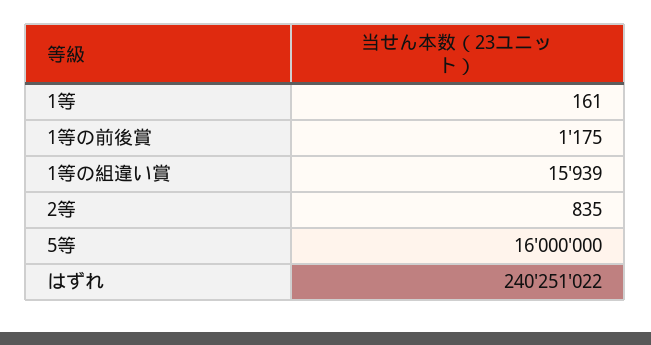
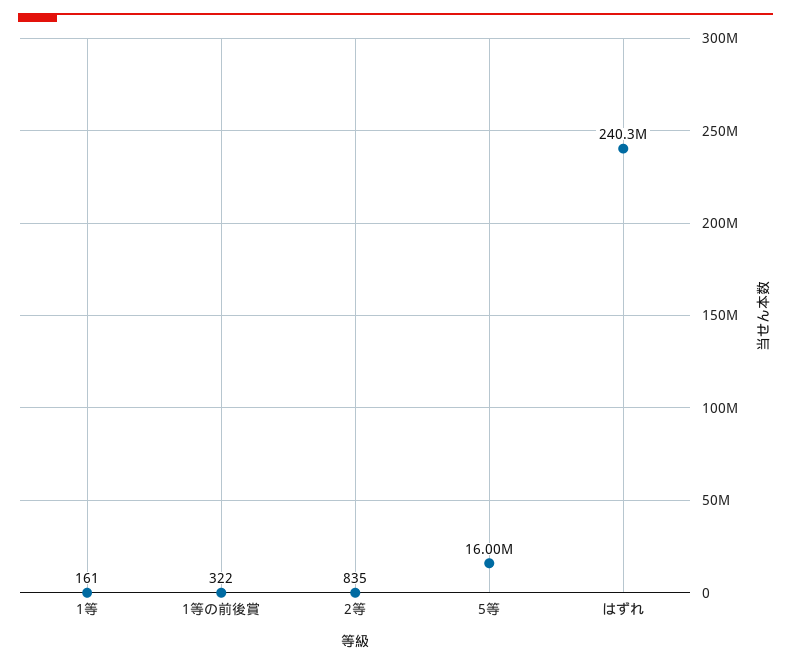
  {
    "1等": 161,
-   "1等の前後賞": 1175,
+   "1等の前後賞": 322,
-   "1等の組違い賞": 15939,
    "2等": 835,
    "5等": 16000000,
    "はずれ": 240251022
  }

